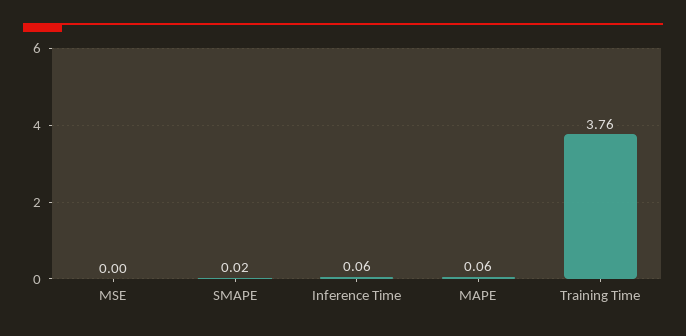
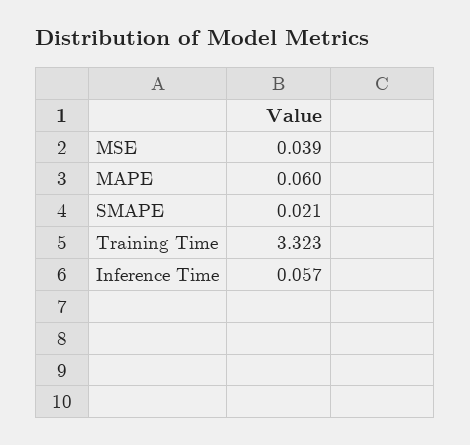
  {
-   "MSE": 0,
+   "MSE": 0.039,
    "SMAPE": 0.021,
    "Inference Time": 0.057,
    "MAPE": 0.06,
-   "Training Time": 3.76
+   "Training Time": 3.323
  }

